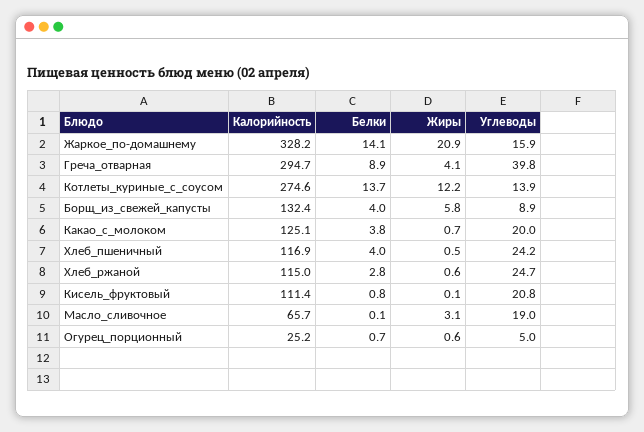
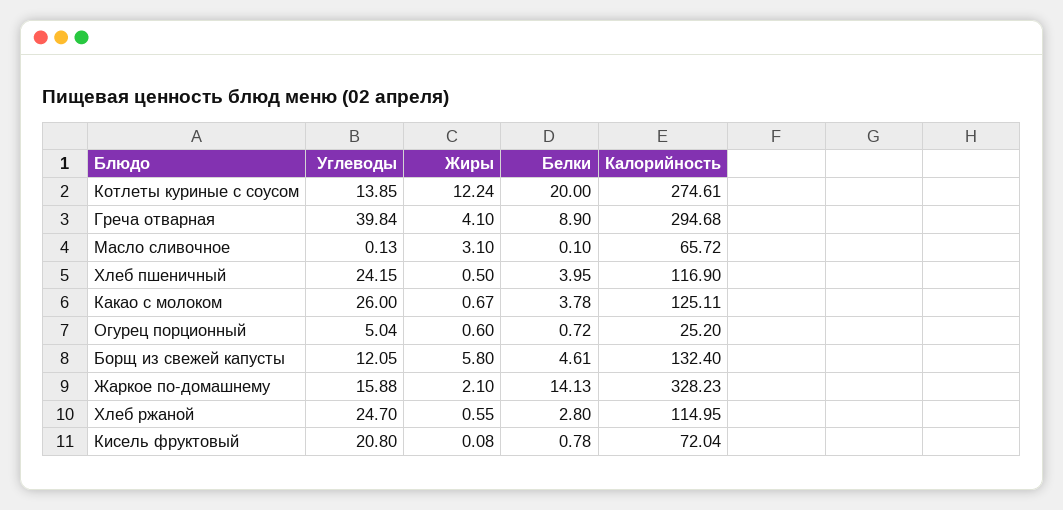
  {
    "Калорийность": {
      "Жаркое_по-домашнему": 328.23,
      "Греча_отварная": 294.68,
      "Котлеты_куриные_с_соусом": 274.61,
      "Борщ_из_свежей_капусты": 132.4,
      "Какао_с_молоком": 125.11,
      "Хлеб_пшеничный": 116.9,
      "Хлеб_ржаной": 114.95,
-     "Кисель_фруктовый": 111.4,
+     "Кисель_фруктовый": 72.04,
      "Масло_сливочное": 65.72,
      "Огурец_порционный": 25.2
    },
    "Белки": {
      "Жаркое_по-домашнему": 14.13,
      "Греча_отварная": 8.9,
-     "Котлеты_куриные_с_соусом": 13.7,
+     "Котлеты_куриные_с_соусом": 20,
-     "Борщ_из_свежей_капусты": 4,
+     "Борщ_из_свежей_капусты": 4.61,
      "Какао_с_молоком": 3.78,
      "Хлеб_пшеничный": 3.95,
      "Хлеб_ржаной": 2.8,
      "Кисель_фруктовый": 0.78,
      "Масло_сливочное": 0.1,
      "Огурец_порционный": 0.72
    },
    "Жиры": {
-     "Жаркое_по-домашнему": 20.9,
+     "Жаркое_по-домашнему": 2.1,
      "Греча_отварная": 4.1,
      "Котлеты_куриные_с_соусом": 12.24,
      "Борщ_из_свежей_капусты": 5.8,
      "Какао_с_молоком": 0.67,
      "Хлеб_пшеничный": 0.5,
      "Хлеб_ржаной": 0.55,
      "Кисель_фруктовый": 0.08,
      "Масло_сливочное": 3.1,
      "Огурец_порционный": 0.6
    },
    "Углеводы": {
      "Жаркое_по-домашнему": 15.88,
      "Греча_отварная": 39.84,
      "Котлеты_куриные_с_соусом": 13.85,
-     "Борщ_из_свежей_капусты": 8.9,
+     "Борщ_из_свежей_капусты": 12.05,
-     "Какао_с_молоком": 20,
+     "Какао_с_молоком": 26,
      "Хлеб_пшеничный": 24.15,
      "Хлеб_ржаной": 24.7,
      "Кисель_фруктовый": 20.8,
-     "Масло_сливочное": 19,
+     "Масло_сливочное": 0.13,
      "Огурец_порционный": 5.04
    }
  }

